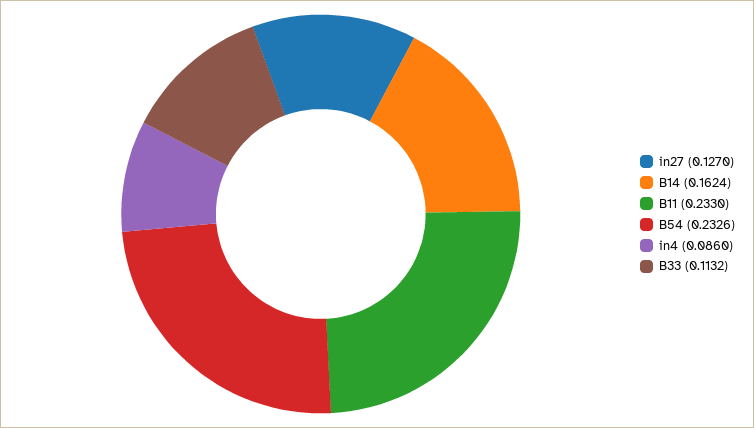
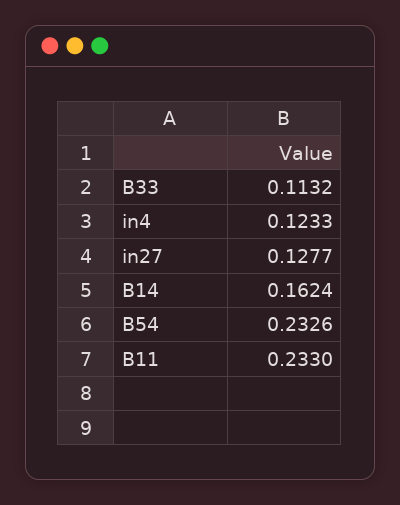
  {
-   "in27": 0.127,
+   "in27": 0.1277,
    "B14": 0.1624,
    "B11": 0.233,
    "B54": 0.2326,
-   "in4": 0.086,
+   "in4": 0.1233,
    "B33": 0.1132
  }

